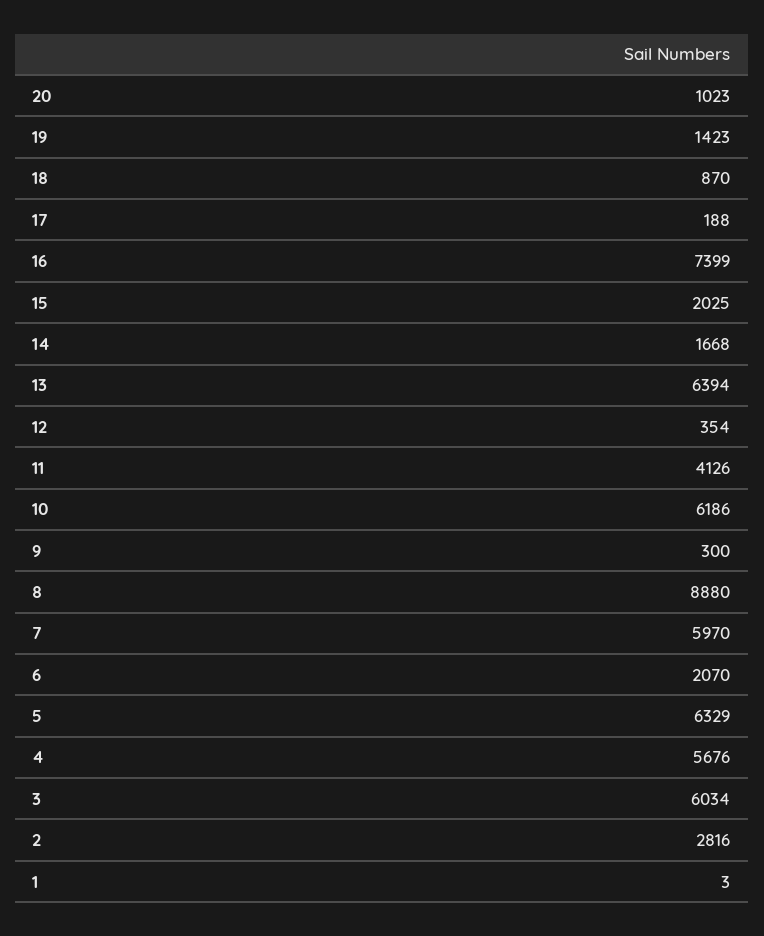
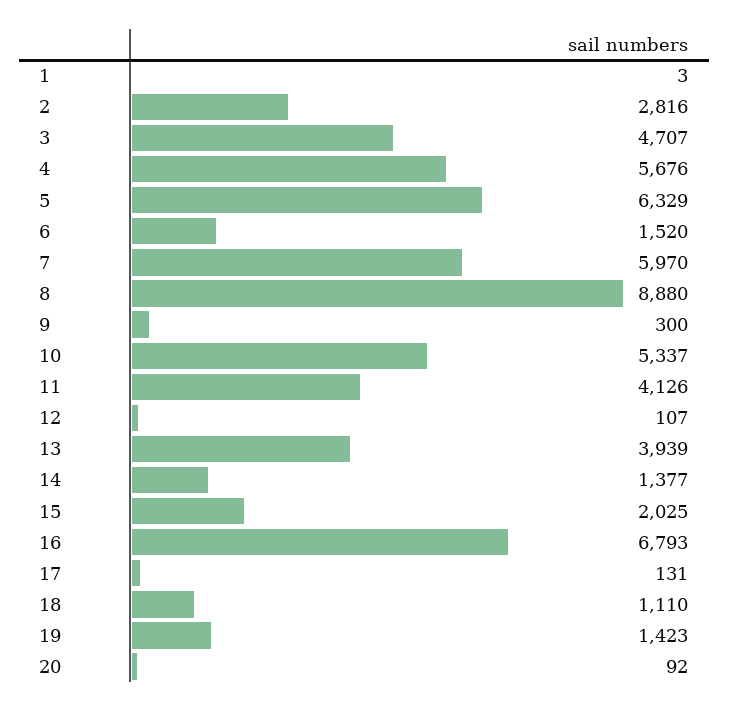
  {
-   "20": 1023,
+   "20": 92,
    "19": 1423,
-   "18": 870,
+   "18": 1110,
-   "17": 188,
+   "17": 131,
-   "16": 7399,
+   "16": 6793,
    "15": 2025,
-   "14": 1668,
+   "14": 1377,
-   "13": 6394,
+   "13": 3939,
-   "12": 354,
+   "12": 107,
    "11": 4126,
-   "10": 6186,
+   "10": 5337,
    "9": 300,
    "8": 8880,
    "7": 5970,
-   "6": 2070,
+   "6": 1520,
    "5": 6329,
    "4": 5676,
-   "3": 6034,
+   "3": 4707,
    "2": 2816,
    "1": 3
  }

